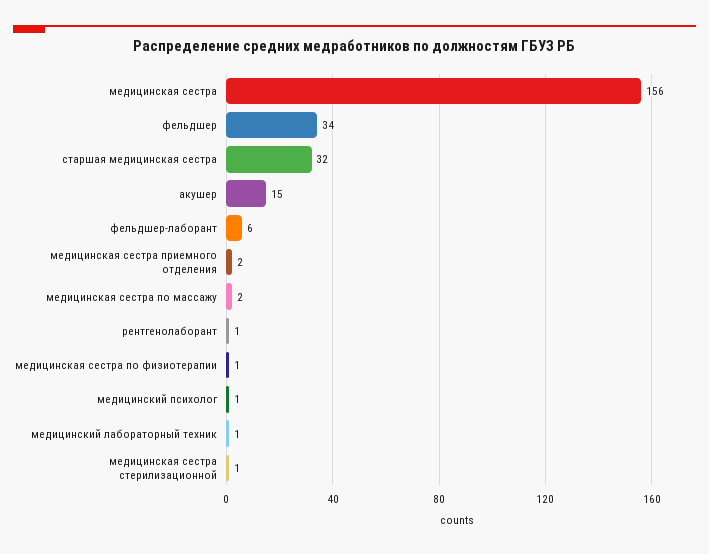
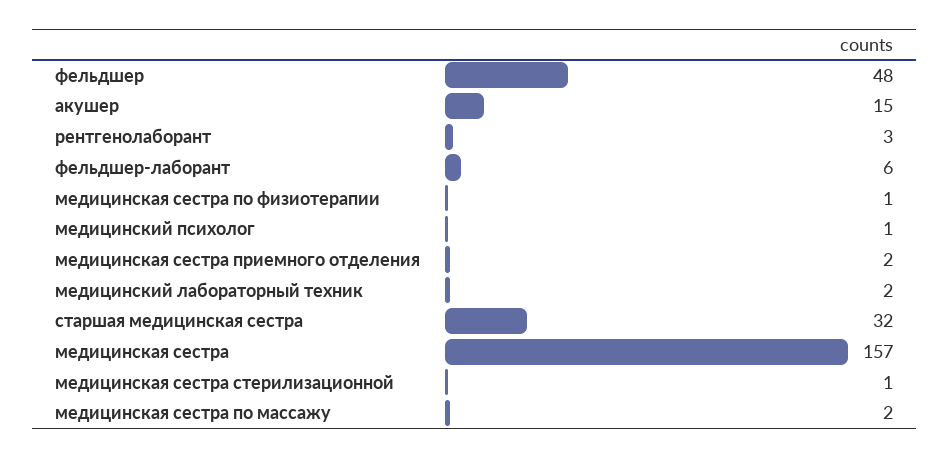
  {
-   "медицинская сестра": 156,
+   "медицинская сестра": 157,
-   "фельдшер": 34,
+   "фельдшер": 48,
    "старшая медицинская сестра": 32,
    "акушер": 15,
    "фельдшер-лаборант": 6,
    "медицинская сестра приемного отделения": 2,
    "медицинская сестра по массажу": 2,
-   "рентгенолаборант": 1,
+   "рентгенолаборант": 3,
    "медицинская сестра по физиотерапии": 1,
    "медицинский психолог": 1,
-   "медицинский лабораторный техник": 1,
+   "медицинский лабораторный техник": 2,
    "медицинская сестра стерилизационной": 1
  }

